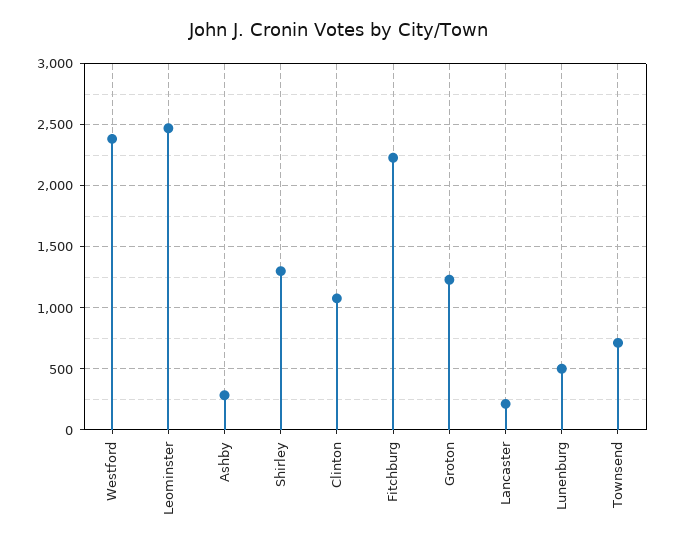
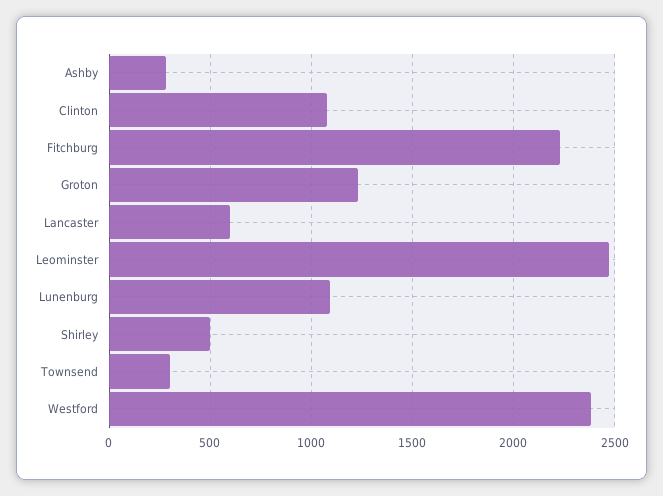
  {
    "Westford": 2400,
    "Leominster": 2450,
    "Ashby": 300,
-   "Shirley": 1300,
+   "Shirley": 500,
    "Clinton": 1100,
    "Fitchburg": 2250,
    "Groton": 1250,
-   "Lancaster": 200,
+   "Lancaster": 600,
-   "Lunenburg": 500,
+   "Lunenburg": 1100,
-   "Townsend": 700
+   "Townsend": 300
  }

